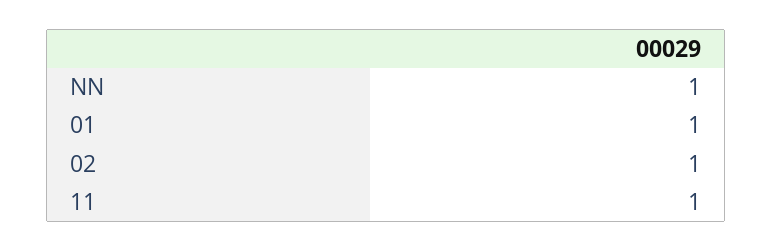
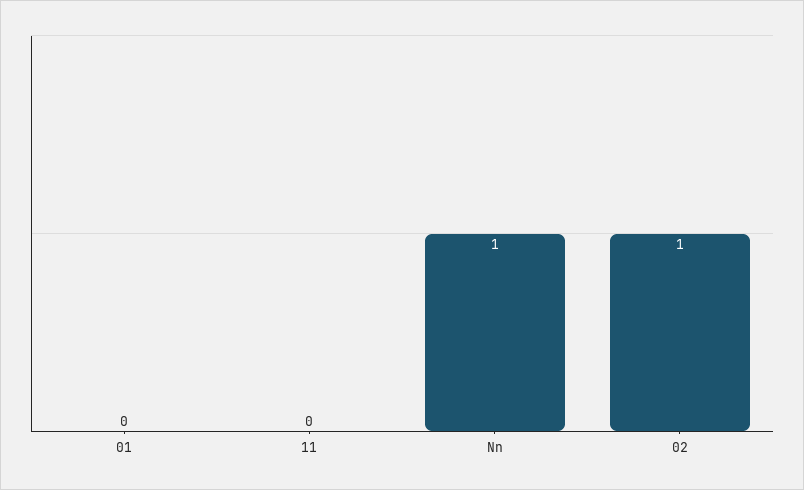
  {
    "NN": 1,
-   "01": 1,
+   "01": 0,
    "02": 1,
-   "11": 1
+   "11": 0
  }

